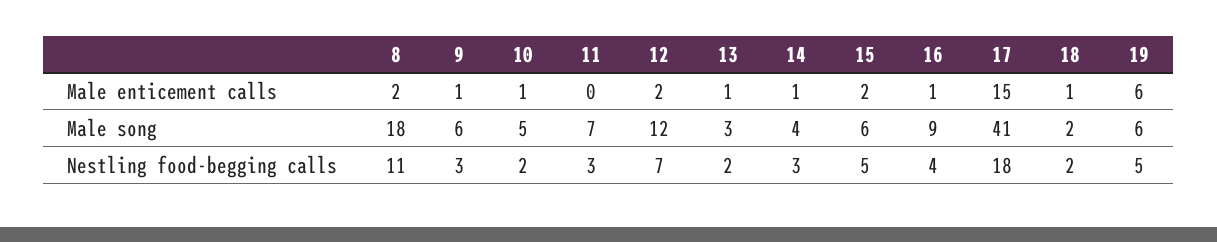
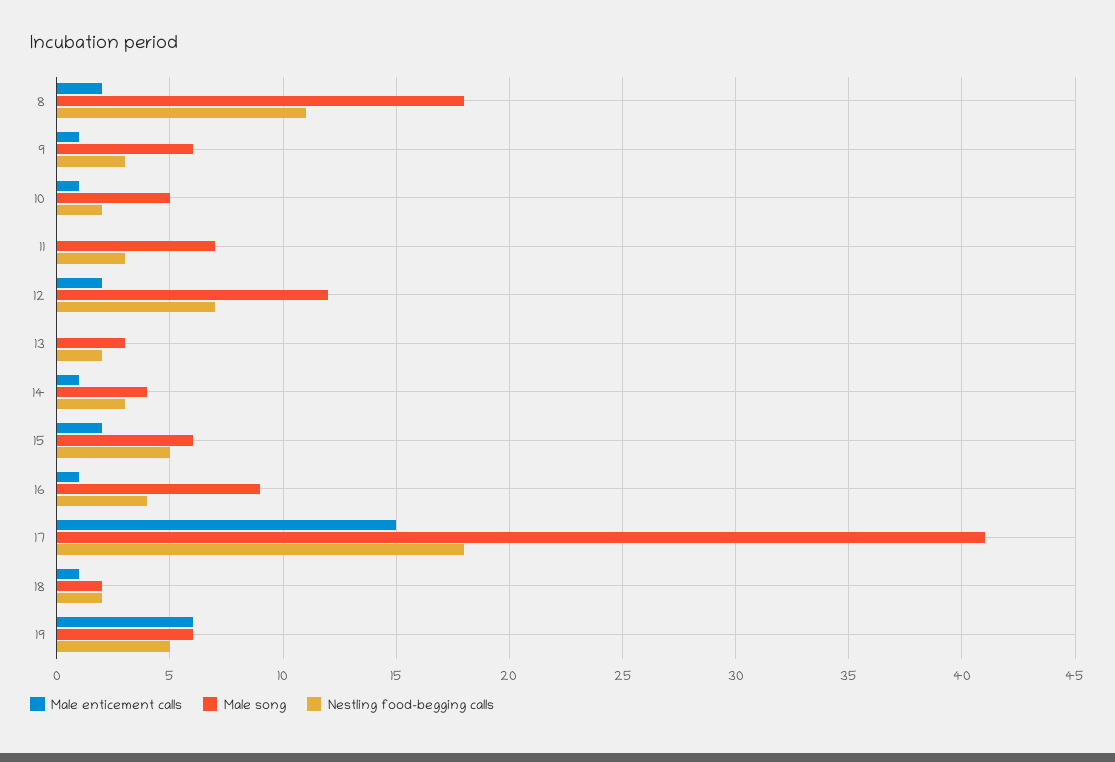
  {
    "Male enticement calls": {
      "8": 2,
      "9": 1,
      "10": 1,
      "11": 0,
      "12": 2,
-     "13": 1,
+     "13": 0,
      "14": 1,
      "15": 2,
      "16": 1,
      "17": 15,
      "18": 1,
      "19": 6
    },
    "Male song": {
      "8": 18,
      "9": 6,
      "10": 5,
      "11": 7,
      "12": 12,
      "13": 3,
      "14": 4,
      "15": 6,
      "16": 9,
      "17": 41,
      "18": 2,
      "19": 6
    },
    "Nestling food-begging calls": {
      "8": 11,
      "9": 3,
      "10": 2,
      "11": 3,
      "12": 7,
      "13": 2,
      "14": 3,
      "15": 5,
      "16": 4,
      "17": 18,
      "18": 2,
      "19": 5
    }
  }

